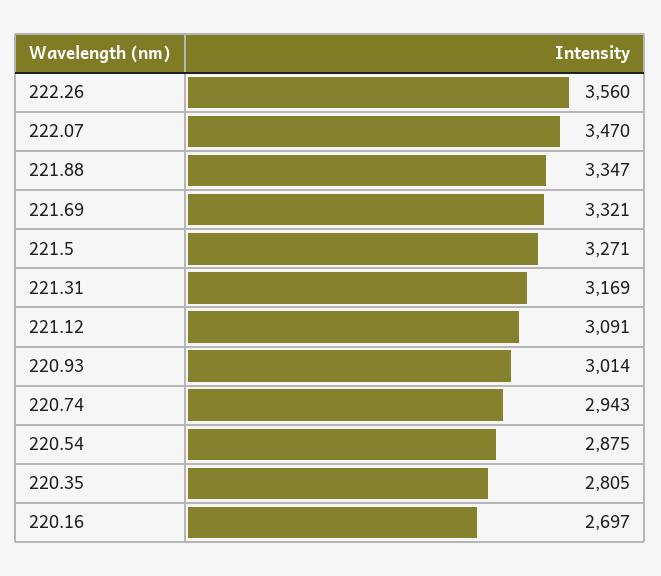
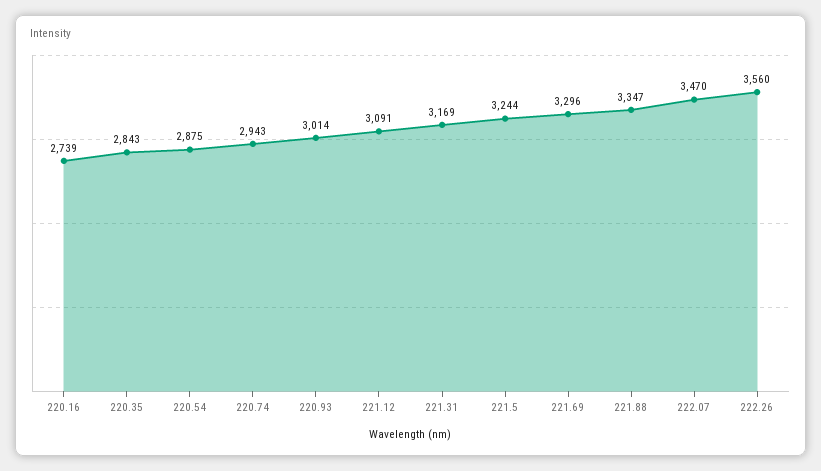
  {
    "222.26": 3560,
    "222.07": 3470,
    "221.88": 3347,
-   "221.69": 3321,
+   "221.69": 3296,
-   "221.5": 3271,
+   "221.5": 3244,
    "221.31": 3169,
    "221.12": 3091,
    "220.93": 3014,
    "220.74": 2943,
    "220.54": 2875,
-   "220.35": 2805,
+   "220.35": 2843,
-   "220.16": 2697
+   "220.16": 2739
  }

